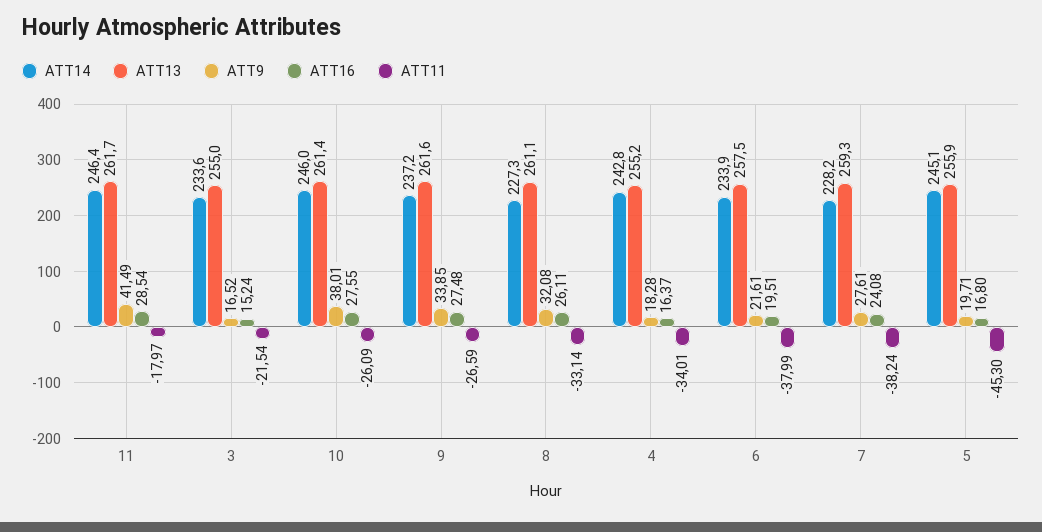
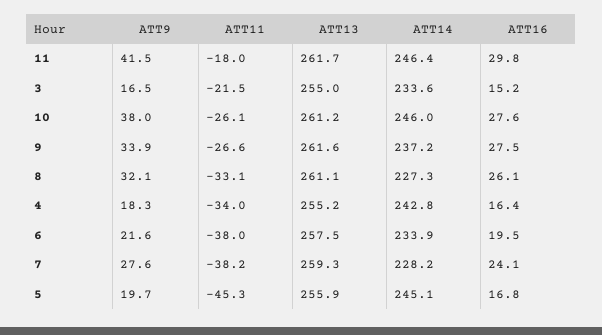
  {
    "ATT14": {
      "11": 246.4,
      "3": 233.6,
      "10": 246,
      "9": 237.2,
      "8": 227.3,
      "4": 242.8,
      "6": 233.9,
      "7": 228.2,
      "5": 245.1
    },
    "ATT13": {
      "11": 261.7,
      "3": 255,
-     "10": 261.4,
+     "10": 261.2,
      "9": 261.6,
      "8": 261.1,
      "4": 255.2,
      "6": 257.5,
      "7": 259.3,
      "5": 255.9
    },
    "ATT9": {
      "11": 41.49,
      "3": 16.52,
      "10": 38.01,
      "9": 33.85,
      "8": 32.08,
      "4": 18.28,
      "6": 21.61,
      "7": 27.61,
      "5": 19.71
    },
    "ATT16": {
-     "11": 28.54,
+     "11": 29.8,
      "3": 15.24,
      "10": 27.55,
      "9": 27.48,
      "8": 26.11,
      "4": 16.37,
      "6": 19.51,
      "7": 24.08,
      "5": 16.8
    },
    "ATT11": {
      "11": -17.97,
      "3": -21.54,
      "10": -26.09,
      "9": -26.59,
      "8": -33.14,
      "4": -34.01,
      "6": -37.99,
      "7": -38.24,
      "5": -45.3
    }
  }

